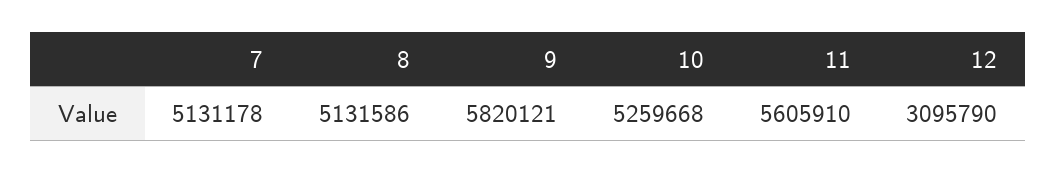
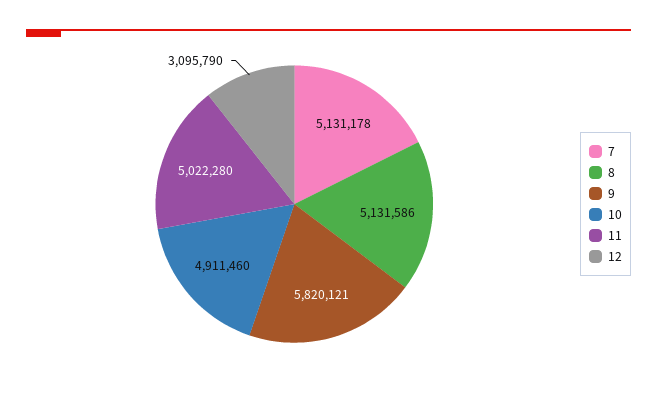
  {
    "7": 5131178,
    "8": 5131586,
    "9": 5820121,
-   "10": 5259668,
+   "10": 4911460,
-   "11": 5605910,
+   "11": 5022280,
    "12": 3095790
  }

